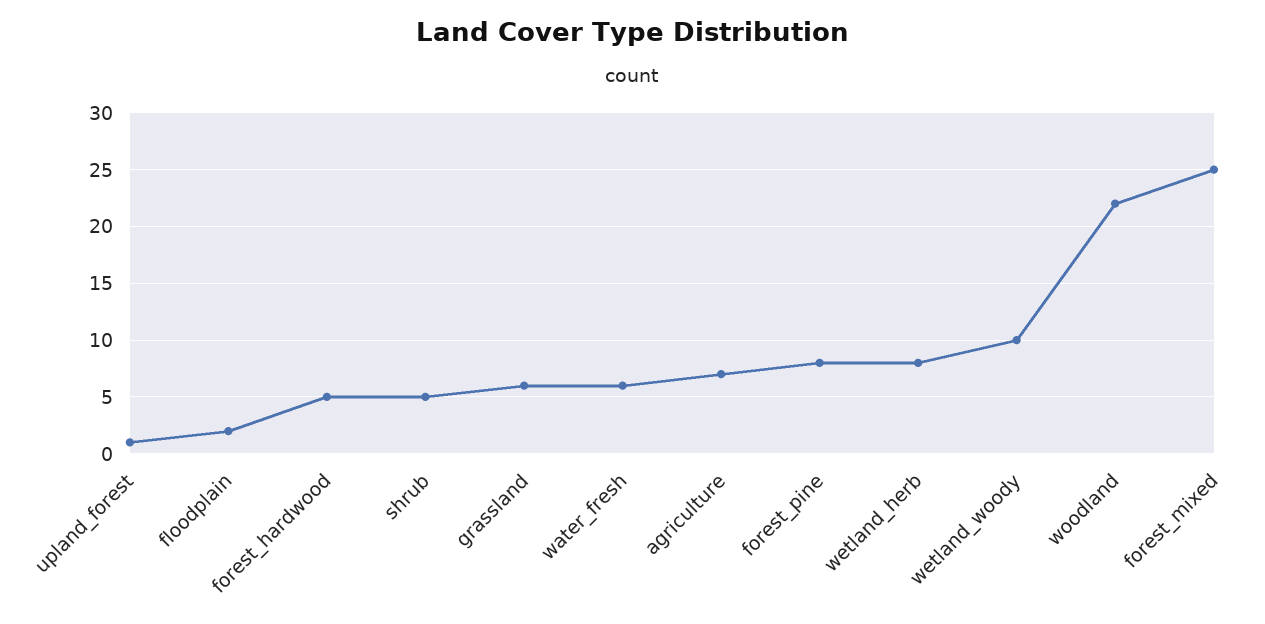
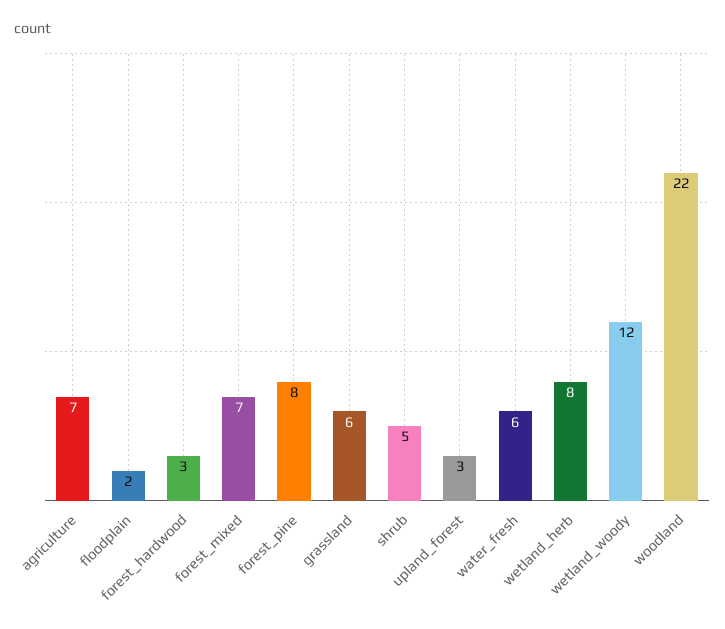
  {
-   "upland_forest": 1,
+   "upland_forest": 3,
    "floodplain": 2,
-   "forest_hardwood": 5,
+   "forest_hardwood": 3,
    "shrub": 5,
    "grassland": 6,
    "water_fresh": 6,
    "agriculture": 7,
    "forest_pine": 8,
    "wetland_herb": 8,
-   "wetland_woody": 10,
+   "wetland_woody": 12,
    "woodland": 22,
-   "forest_mixed": 25
+   "forest_mixed": 7
  }

